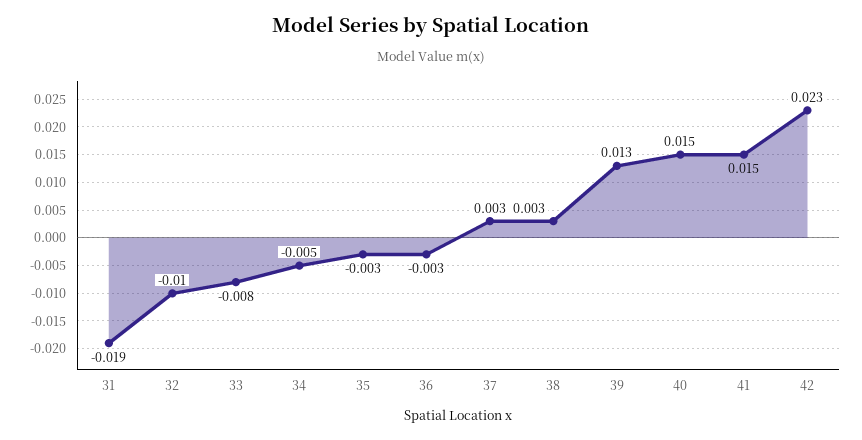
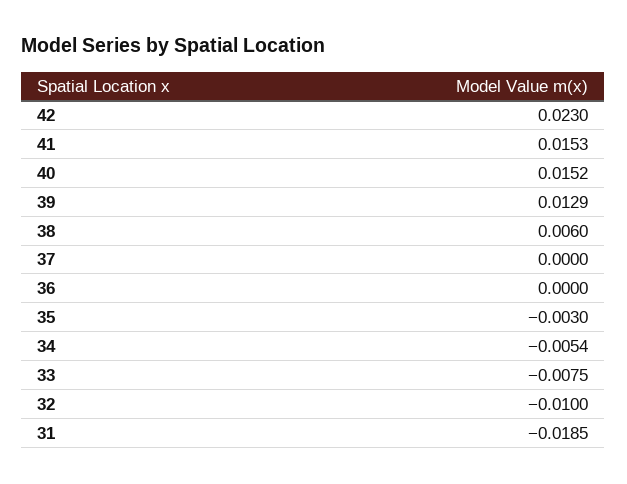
  {
    "31": -0.0185,
    "32": -0.01,
    "33": -0.0075,
    "34": -0.0054,
    "35": -0.003,
-   "36": -0.003,
+   "36": 0,
-   "37": 0.003,
+   "37": 0,
-   "38": 0.003,
+   "38": 0.006,
    "39": 0.0129,
    "40": 0.0152,
    "41": 0.0153,
    "42": 0.023
  }

